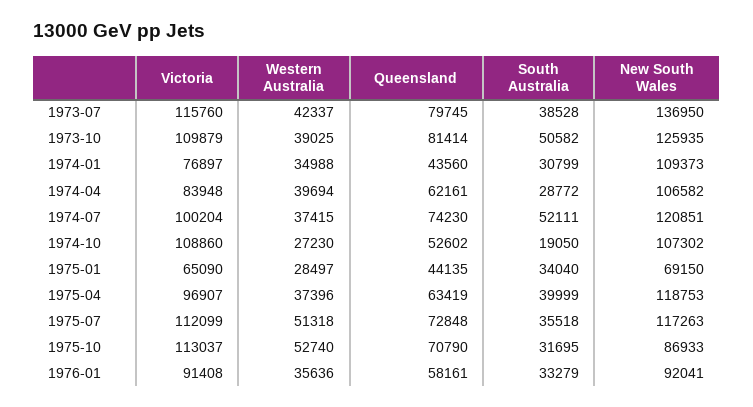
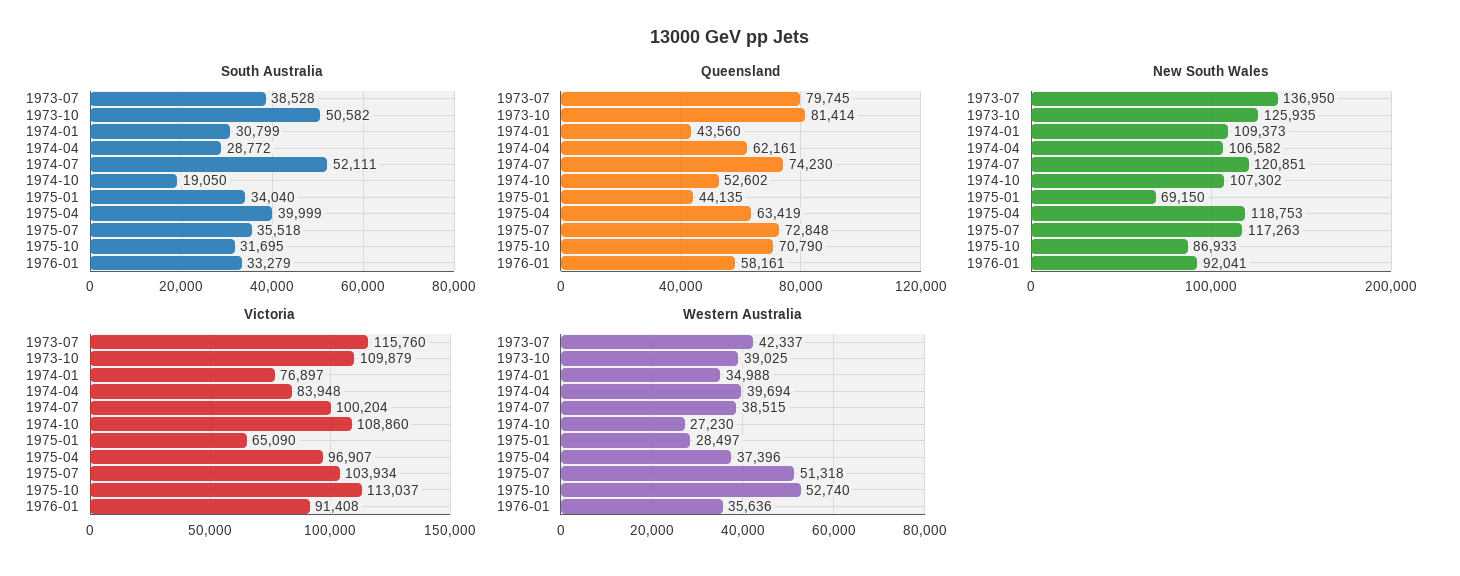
  {
    "Victoria": {
      "1973-07": 115760,
      "1973-10": 109879,
      "1974-01": 76897,
      "1974-04": 83948,
      "1974-07": 100204,
      "1974-10": 108860,
      "1975-01": 65090,
      "1975-04": 96907,
-     "1975-07": 112099,
+     "1975-07": 103934,
      "1975-10": 113037,
      "1976-01": 91408
    },
    "Western Australia": {
      "1973-07": 42337,
      "1973-10": 39025,
      "1974-01": 34988,
      "1974-04": 39694,
-     "1974-07": 37415,
+     "1974-07": 38515,
      "1974-10": 27230,
      "1975-01": 28497,
      "1975-04": 37396,
      "1975-07": 51318,
      "1975-10": 52740,
      "1976-01": 35636
    },
    "Queensland": {
      "1973-07": 79745,
      "1973-10": 81414,
      "1974-01": 43560,
      "1974-04": 62161,
      "1974-07": 74230,
      "1974-10": 52602,
      "1975-01": 44135,
      "1975-04": 63419,
      "1975-07": 72848,
      "1975-10": 70790,
      "1976-01": 58161
    },
    "South Australia": {
      "1973-07": 38528,
      "1973-10": 50582,
      "1974-01": 30799,
      "1974-04": 28772,
      "1974-07": 52111,
      "1974-10": 19050,
      "1975-01": 34040,
      "1975-04": 39999,
      "1975-07": 35518,
      "1975-10": 31695,
      "1976-01": 33279
    },
    "New South Wales": {
      "1973-07": 136950,
      "1973-10": 125935,
      "1974-01": 109373,
      "1974-04": 106582,
      "1974-07": 120851,
      "1974-10": 107302,
      "1975-01": 69150,
      "1975-04": 118753,
      "1975-07": 117263,
      "1975-10": 86933,
      "1976-01": 92041
    }
  }

